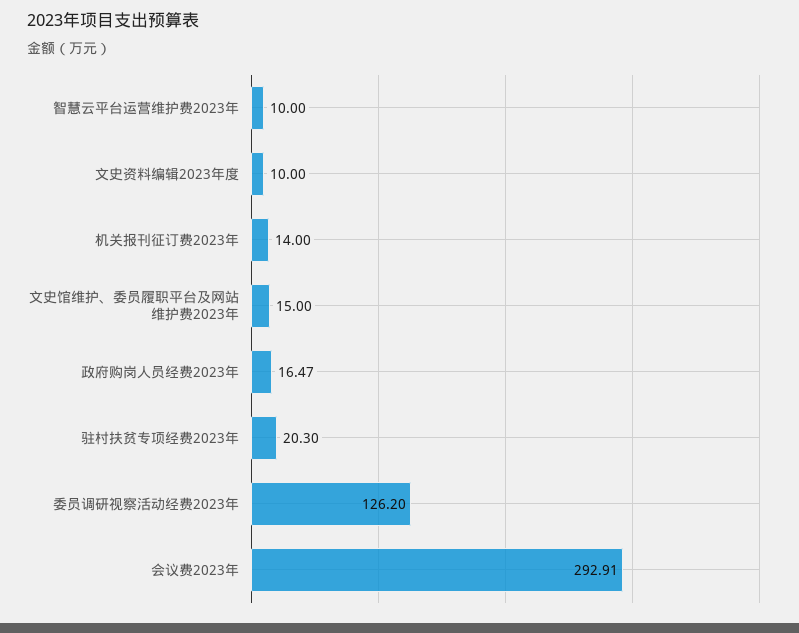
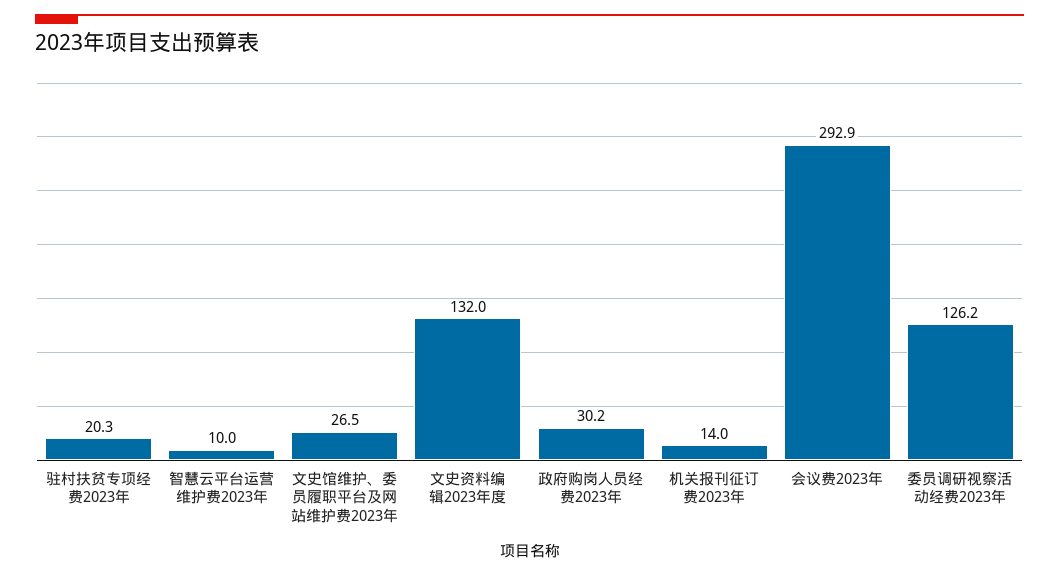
  {
    "智慧云平台运营维护费2023年": 10,
-   "文史资料编辑2023年度": 10,
+   "文史资料编辑2023年度": 132,
    "机关报刊征订费2023年": 14,
-   "文史馆维护、委员履职平台及网站维护费2023年": 15,
+   "文史馆维护、委员履职平台及网站维护费2023年": 26.5,
-   "政府购岗人员经费2023年": 16.47,
+   "政府购岗人员经费2023年": 30.2,
    "驻村扶贫专项经费2023年": 20.3,
    "委员调研视察活动经费2023年": 126.2,
    "会议费2023年": 292.91
  }

